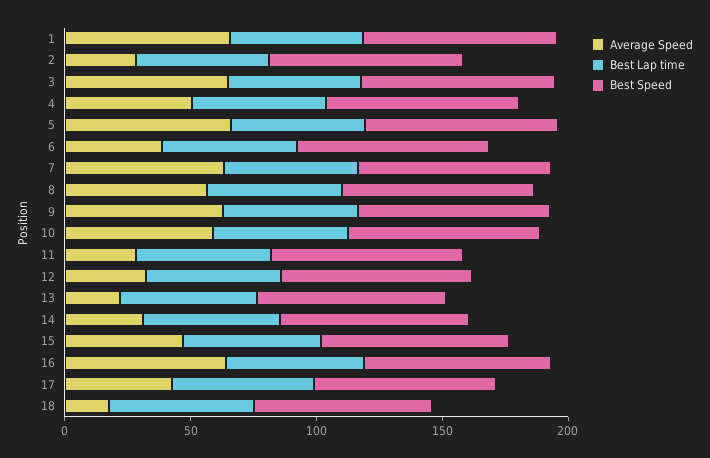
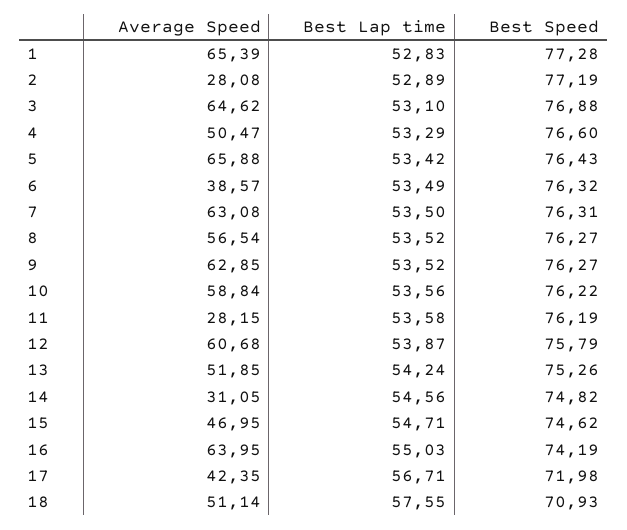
  {
    "Average Speed": {
      "1": 65.39,
      "2": 28.08,
      "3": 64.62,
      "4": 50.47,
      "5": 65.88,
      "6": 38.57,
      "7": 63.08,
      "8": 56.54,
      "9": 62.85,
      "10": 58.84,
      "11": 28.15,
-     "12": 30,
+     "12": 60.68,
-     "13": 20,
+     "13": 51.85,
      "14": 31.05,
      "15": 46.95,
      "16": 63.95,
      "17": 42.35,
-     "18": 20
+     "18": 51.14
    },
    "Best Lap time": {
      "1": 52.83,
      "2": 52.89,
      "3": 53.1,
      "4": 53.29,
      "5": 53.42,
      "6": 53.49,
      "7": 53.5,
      "8": 53.52,
      "9": 53.52,
      "10": 53.56,
      "11": 53.58,
      "12": 53.87,
      "13": 54.24,
      "14": 54.56,
      "15": 54.71,
      "16": 55.03,
      "17": 56.71,
      "18": 57.55
    },
    "Best Speed": {
      "1": 77.28,
      "2": 77.19,
      "3": 76.88,
      "4": 76.6,
      "5": 76.43,
      "6": 76.32,
      "7": 76.31,
      "8": 76.27,
      "9": 76.27,
      "10": 76.22,
      "11": 76.19,
      "12": 75.79,
      "13": 75.26,
      "14": 74.82,
      "15": 74.62,
      "16": 74.19,
      "17": 71.98,
      "18": 70.93
    }
  }

